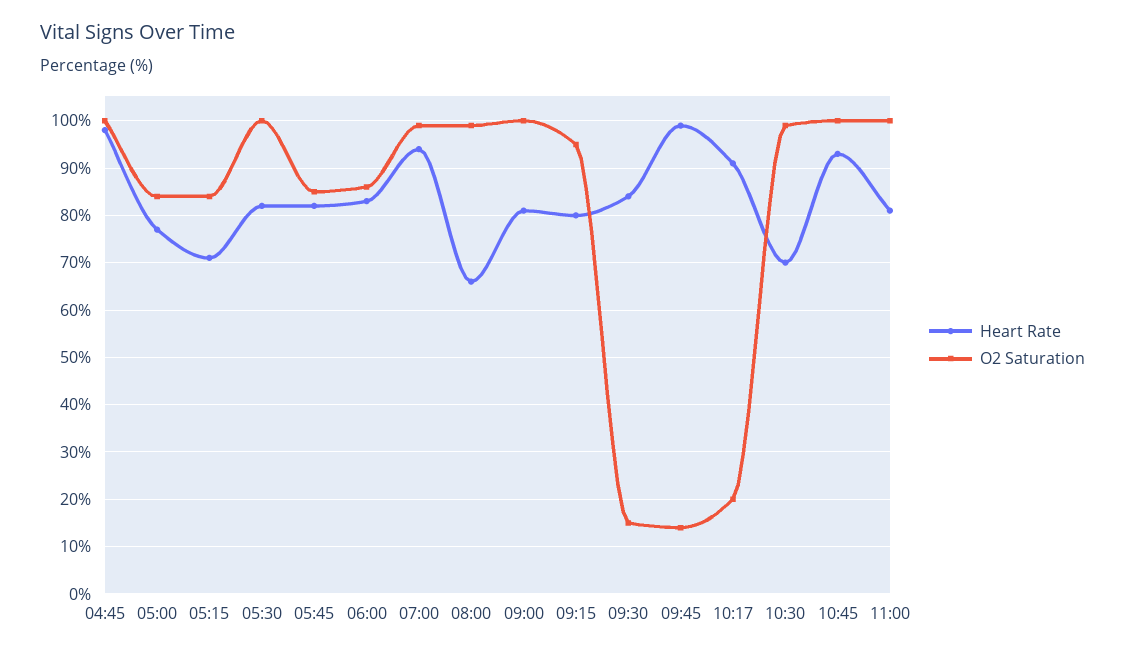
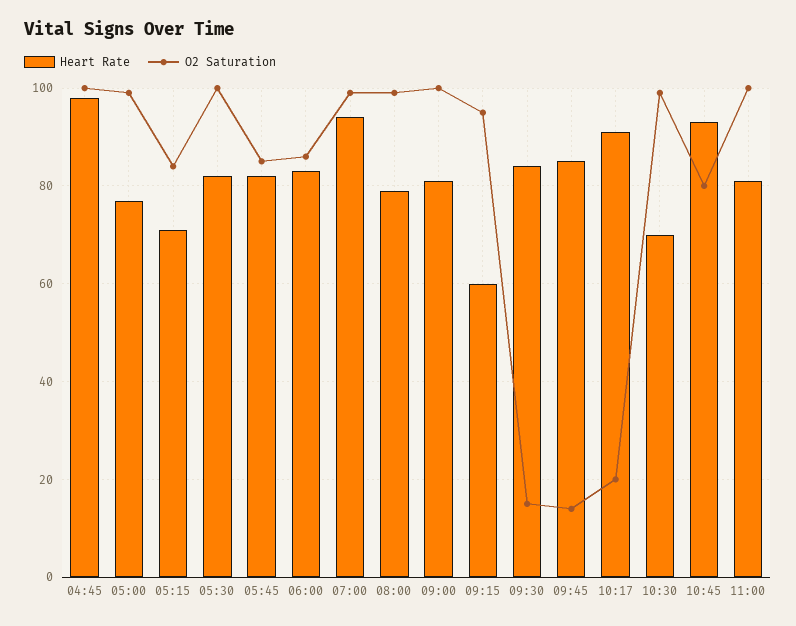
  {
    "Heart Rate": {
      "04:45": 100,
      "05:00": 75,
      "05:15": 70,
      "05:30": 80,
      "05:45": 80,
      "06:00": 85,
      "07:00": 95,
-     "08:00": 65,
+     "08:00": 80,
      "09:00": 80,
-     "09:15": 80,
+     "09:15": 60,
      "09:30": 85,
-     "09:45": 100,
+     "09:45": 85,
      "10:17": 90,
      "10:30": 70,
      "10:45": 95,
      "11:00": 80
    },
    "O2 Saturation": {
      "04:45": 100,
-     "05:00": 85,
+     "05:00": 100,
      "05:15": 85,
      "05:30": 100,
      "05:45": 85,
      "06:00": 85,
      "07:00": 100,
      "08:00": 100,
      "09:00": 100,
      "09:15": 95,
      "09:30": 15,
      "09:45": 15,
      "10:17": 20,
      "10:30": 100,
-     "10:45": 100,
+     "10:45": 80,
      "11:00": 100
    }
  }

